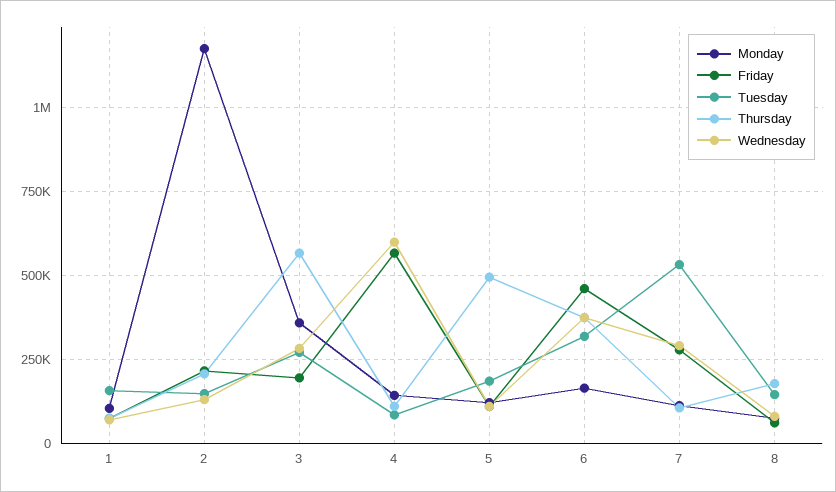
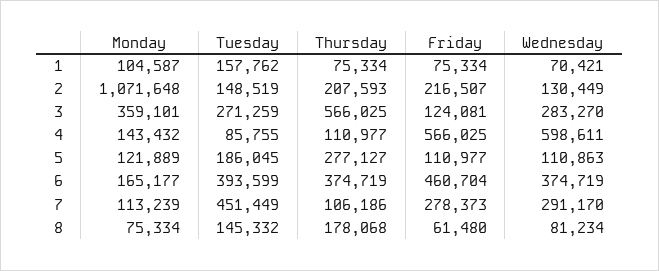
  {
    "Monday": {
      "1": 104587,
-     "2": 1175000,
+     "2": 1071648,
      "3": 359101,
      "4": 143432,
      "5": 121889,
      "6": 165177,
      "7": 113239,
      "8": 75334
    },
    "Friday": {
      "1": 75334,
      "2": 216507,
-     "3": 200000,
+     "3": 124081,
      "4": 566025,
      "5": 110977,
      "6": 460704,
      "7": 278373,
      "8": 61480
    },
    "Tuesday": {
      "1": 157762,
      "2": 148519,
      "3": 271259,
      "4": 85755,
      "5": 186045,
-     "6": 325000,
+     "6": 393599,
-     "7": 525000,
+     "7": 451449,
      "8": 145332
    },
    "Thursday": {
      "1": 75334,
      "2": 207593,
      "3": 566025,
      "4": 110977,
-     "5": 500000,
+     "5": 277127,
      "6": 374719,
      "7": 106186,
      "8": 178068
    },
    "Wednesday": {
      "1": 70421,
      "2": 130449,
      "3": 283270,
      "4": 598611,
      "5": 110863,
      "6": 374719,
      "7": 291170,
      "8": 81234
    }
  }

